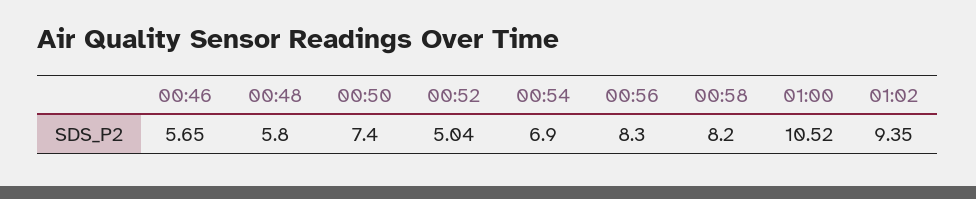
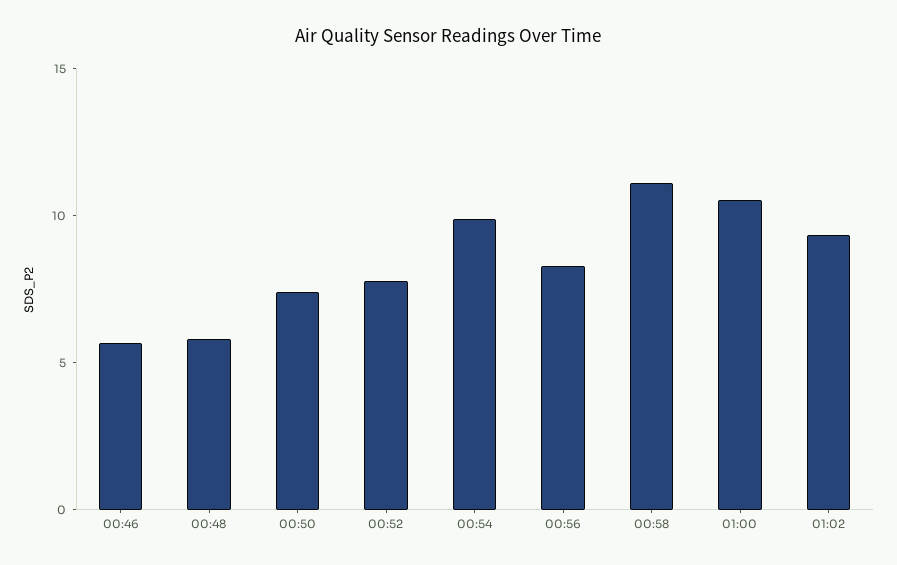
  {
    "00:46": 5.65,
    "00:48": 5.8,
    "00:50": 7.4,
-   "00:52": 5.04,
+   "00:52": 8,
-   "00:54": 6.9,
+   "00:54": 10,
    "00:56": 8.3,
-   "00:58": 8.2,
+   "00:58": 11,
    "01:00": 10.52,
    "01:02": 9.35
  }

